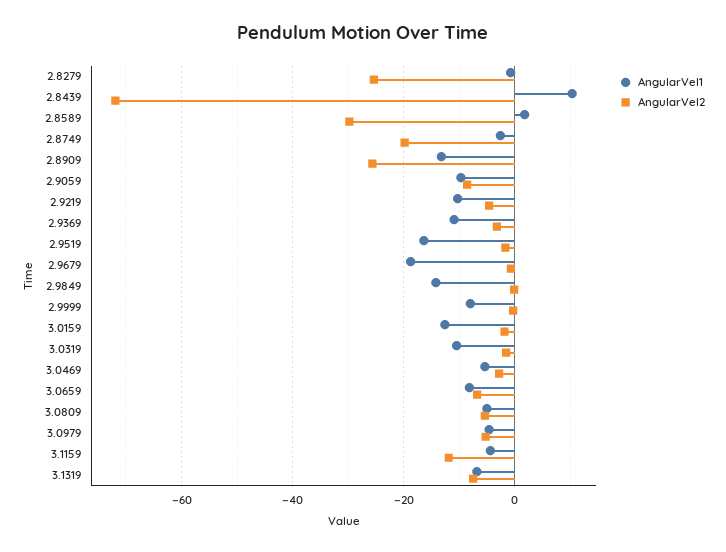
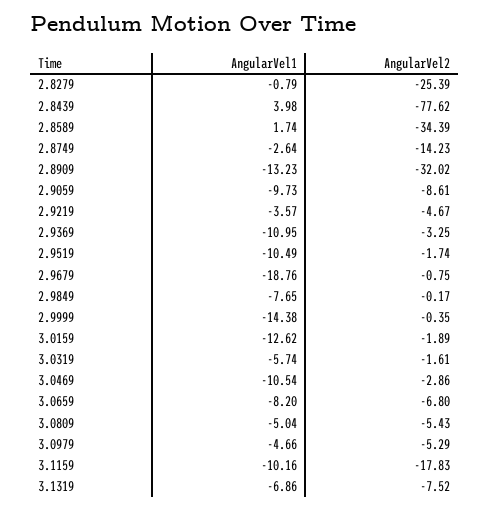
  {
    "AngularVel1": {
      "2.8279": -0.79,
-     "2.8439": 10,
+     "2.8439": 3.98,
      "2.8589": 1.74,
      "2.8749": -2.64,
      "2.8909": -13.23,
      "2.9059": -9.73,
-     "2.9219": -10,
+     "2.9219": -3.57,
      "2.9369": -10.95,
-     "2.9519": -16,
+     "2.9519": -10.49,
      "2.9679": -18.76,
-     "2.9849": -14,
+     "2.9849": -7.65,
-     "2.9999": -8,
+     "2.9999": -14.38,
      "3.0159": -12.62,
-     "3.0319": -10,
+     "3.0319": -5.74,
-     "3.0469": -6,
+     "3.0469": -10.54,
      "3.0659": -8.2,
      "3.0809": -5.04,
      "3.0979": -4.66,
-     "3.1159": -4,
+     "3.1159": -10.16,
      "3.1319": -6.86
    },
    "AngularVel2": {
      "2.8279": -25.39,
-     "2.8439": -72,
+     "2.8439": -77.62,
-     "2.8589": -30,
+     "2.8589": -34.39,
-     "2.8749": -20,
+     "2.8749": -14.23,
-     "2.8909": -26,
+     "2.8909": -32.02,
      "2.9059": -8.61,
      "2.9219": -4.67,
      "2.9369": -3.25,
      "2.9519": -1.74,
      "2.9679": -0.75,
      "2.9849": -0.17,
      "2.9999": -0.35,
      "3.0159": -1.89,
      "3.0319": -1.61,
      "3.0469": -2.86,
      "3.0659": -6.8,
      "3.0809": -5.43,
      "3.0979": -5.29,
-     "3.1159": -12,
+     "3.1159": -17.83,
      "3.1319": -7.52
    }
  }

